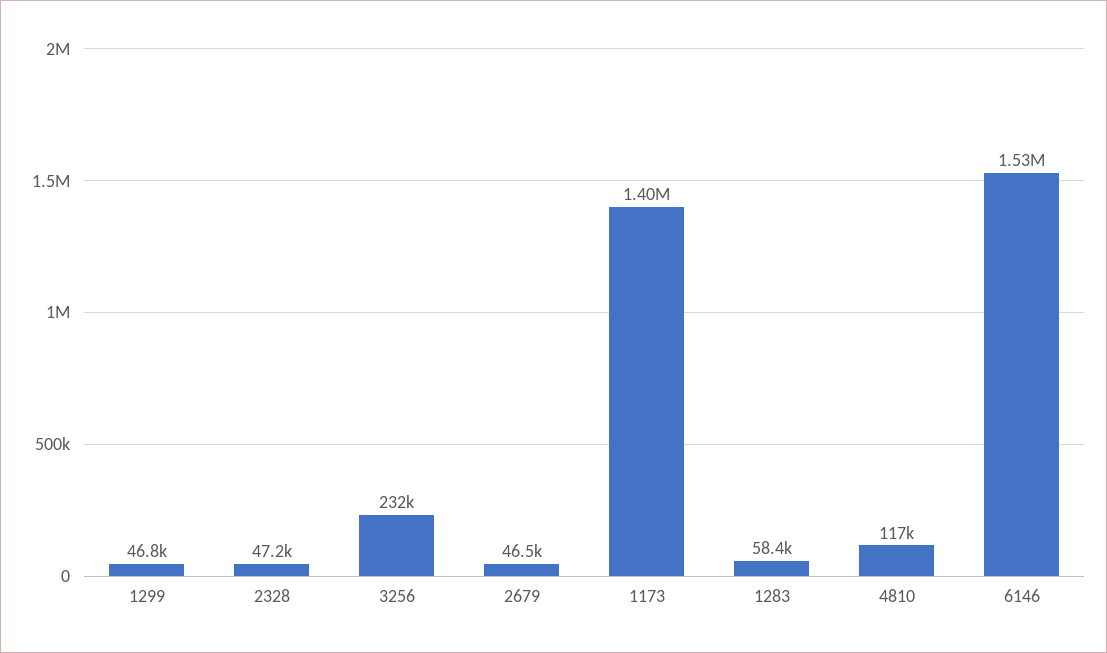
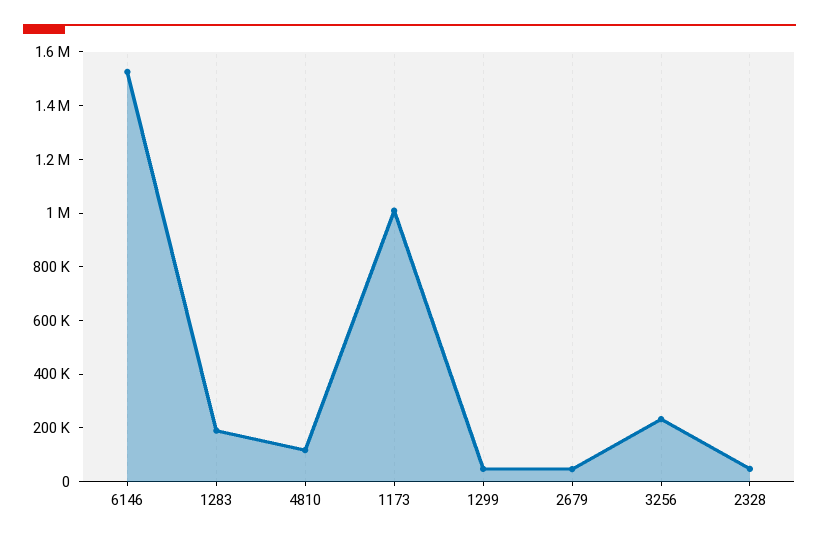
  {
    "1299": 46800,
    "2328": 47200,
    "3256": 232000,
    "2679": 46500,
-   "1173": 1400000,
+   "1173": 1000000,
-   "1283": 58400,
+   "1283": 200000,
    "4810": 117000,
    "6146": 1530000
  }

